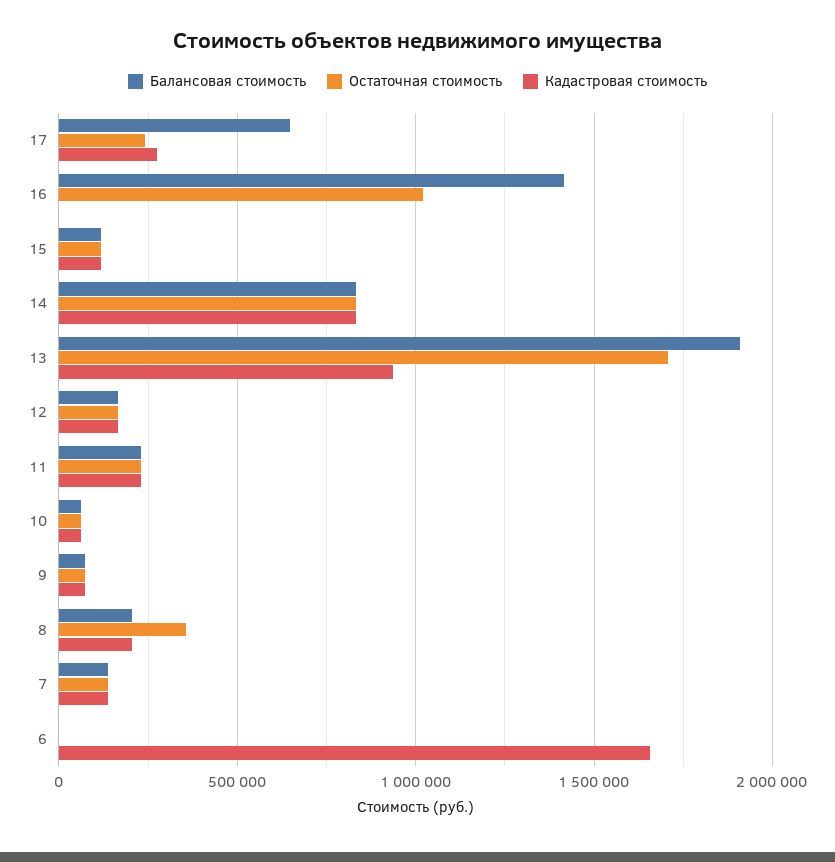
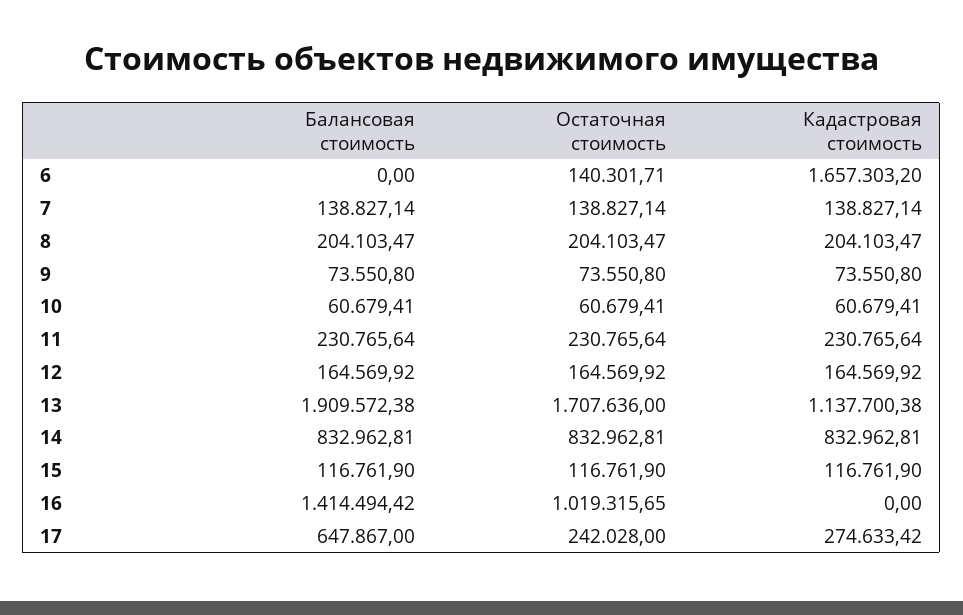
  {
    "Балансовая стоимость": {
      "17": 647867,
      "16": 1414494.42,
      "15": 116761.9,
      "14": 832962.81,
      "13": 1909572.38,
      "12": 164569.92,
      "11": 230765.64,
      "10": 60679.41,
      "9": 73550.8,
      "8": 204103.47,
      "7": 138827.14,
      "6": 0
    },
    "Остаточная стоимость": {
      "17": 242028,
      "16": 1019315.65,
      "15": 116761.9,
      "14": 832962.81,
      "13": 1707636,
      "12": 164569.92,
      "11": 230765.64,
      "10": 60679.41,
      "9": 73550.8,
-     "8": 350000,
+     "8": 204103.47,
      "7": 138827.14,
-     "6": 0
+     "6": 140301.71
    },
    "Кадастровая стоимость": {
      "17": 274633.42,
      "16": 0,
      "15": 116761.9,
      "14": 832962.81,
-     "13": 950000,
+     "13": 1137700.38,
      "12": 164569.92,
      "11": 230765.64,
      "10": 60679.41,
      "9": 73550.8,
      "8": 204103.47,
      "7": 138827.14,
      "6": 1657303.2
    }
  }

